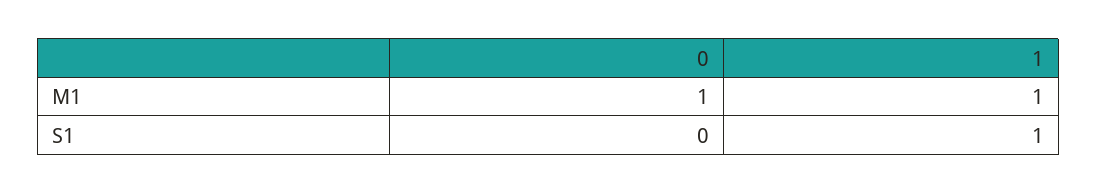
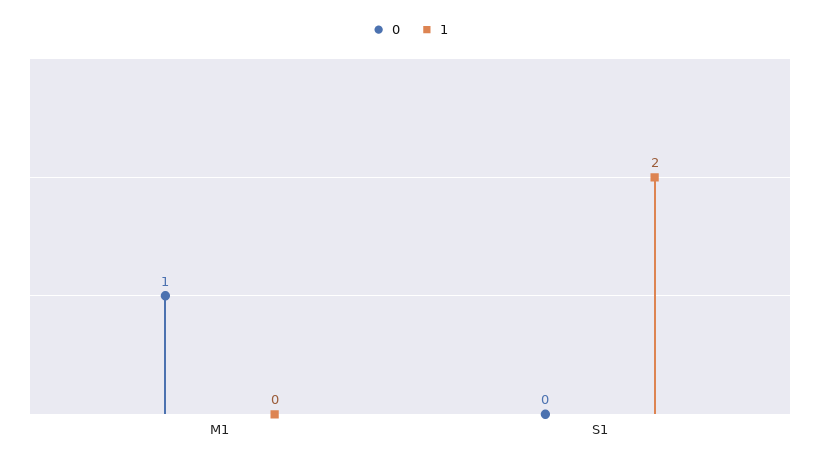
  {
    "0": {
      "M1": 1,
      "S1": 0
    },
    "1": {
-     "M1": 1,
+     "M1": 0,
-     "S1": 1
+     "S1": 2
    }
  }

